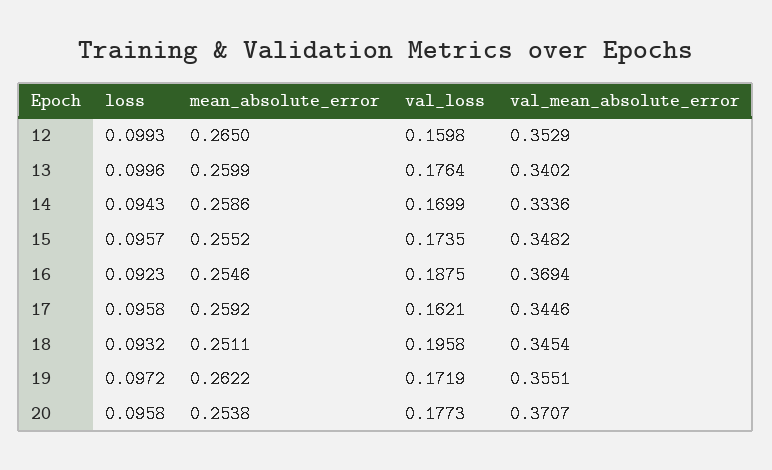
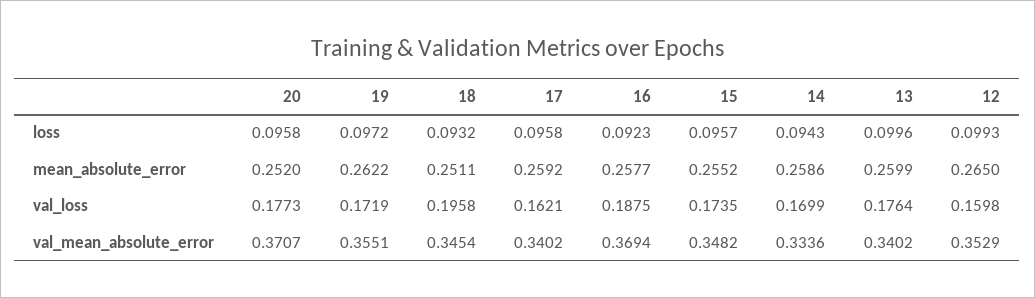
  {
    "loss": {
      "12": 0.0993,
      "13": 0.0996,
      "14": 0.0943,
      "15": 0.0957,
      "16": 0.0923,
      "17": 0.0958,
      "18": 0.0932,
      "19": 0.0972,
      "20": 0.0958
    },
    "mean_absolute_error": {
      "12": 0.265,
      "13": 0.2599,
      "14": 0.2586,
      "15": 0.2552,
-     "16": 0.2546,
+     "16": 0.2577,
      "17": 0.2592,
      "18": 0.2511,
      "19": 0.2622,
-     "20": 0.2538
+     "20": 0.252
    },
    "val_loss": {
      "12": 0.1598,
      "13": 0.1764,
      "14": 0.1699,
      "15": 0.1735,
      "16": 0.1875,
      "17": 0.1621,
      "18": 0.1958,
      "19": 0.1719,
      "20": 0.1773
    },
    "val_mean_absolute_error": {
      "12": 0.3529,
      "13": 0.3402,
      "14": 0.3336,
      "15": 0.3482,
      "16": 0.3694,
-     "17": 0.3446,
+     "17": 0.3402,
      "18": 0.3454,
      "19": 0.3551,
      "20": 0.3707
    }
  }

